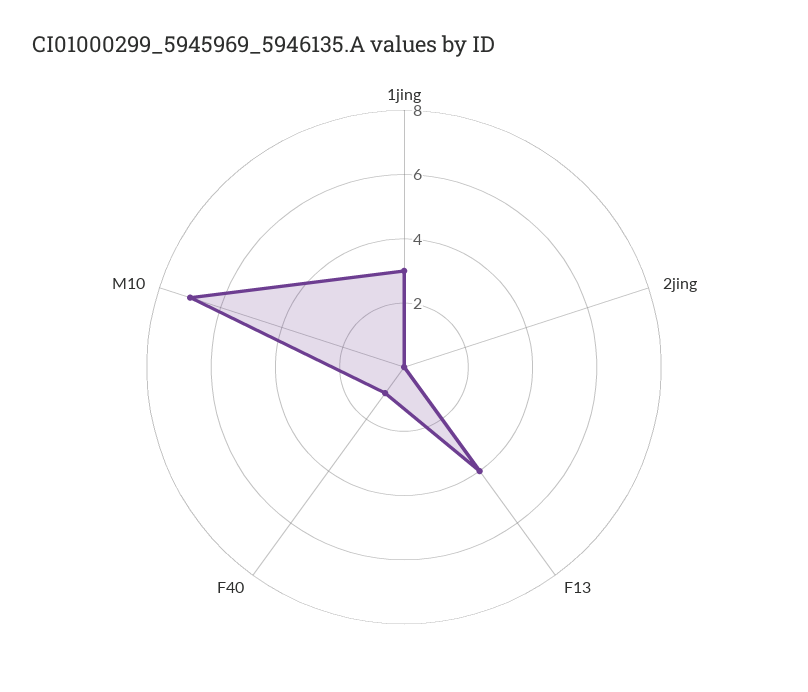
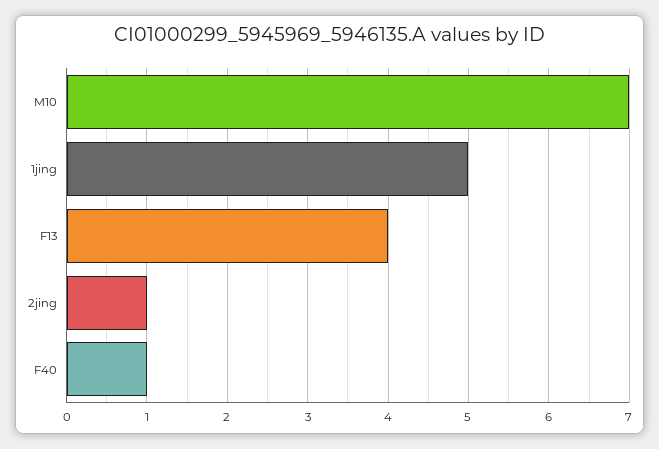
  {
-   "1jing": 3,
+   "1jing": 5,
-   "2jing": 0,
+   "2jing": 1,
    "F13": 4,
    "F40": 1,
    "M10": 7
  }

